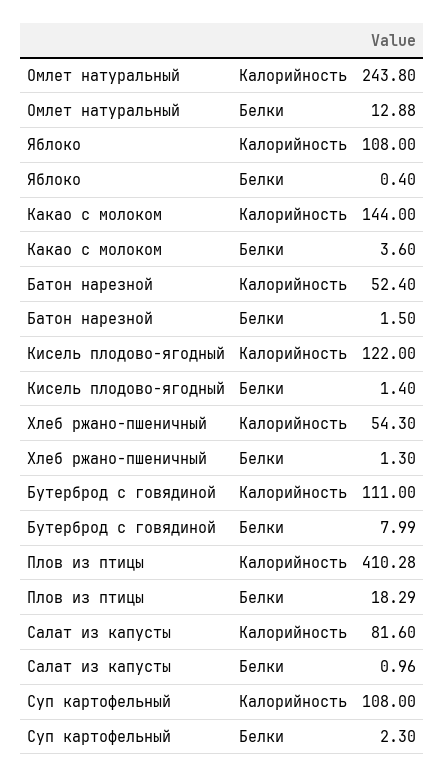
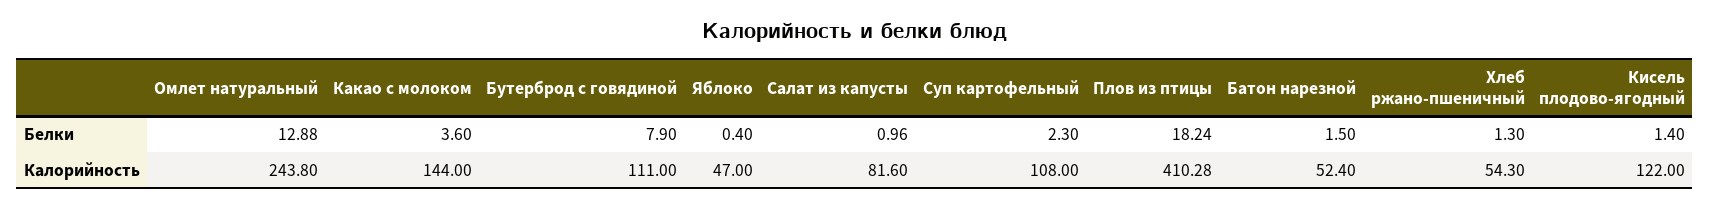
  {
    "Омлет натуральный": {
      "Калорийность": 243.8,
      "Белки": 12.88
    },
    "Яблоко": {
-     "Калорийность": 108,
+     "Калорийность": 47,
      "Белки": 0.4
    },
    "Какао с молоком": {
      "Калорийность": 144,
      "Белки": 3.6
    },
    "Батон нарезной": {
      "Калорийность": 52.4,
      "Белки": 1.5
    },
    "Кисель плодово-ягодный": {
      "Калорийность": 122,
      "Белки": 1.4
    },
    "Хлеб ржано-пшеничный": {
      "Калорийность": 54.3,
      "Белки": 1.3
    },
    "Бутерброд с говядиной": {
      "Калорийность": 111,
-     "Белки": 7.99
+     "Белки": 7.9
    },
    "Плов из птицы": {
      "Калорийность": 410.28,
-     "Белки": 18.29
+     "Белки": 18.24
    },
    "Салат из капусты": {
      "Калорийность": 81.6,
      "Белки": 0.96
    },
    "Суп картофельный": {
      "Калорийность": 108,
      "Белки": 2.3
    }
  }

